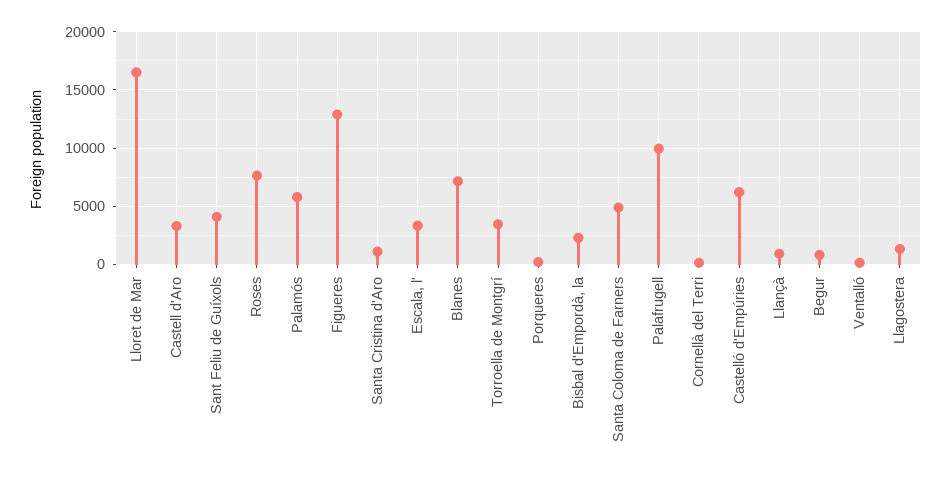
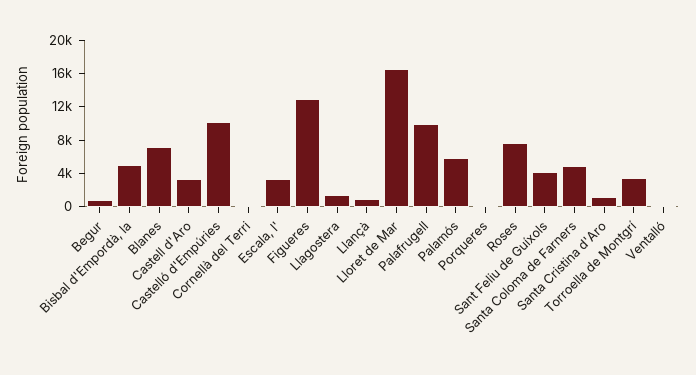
  {
    "Lloret de Mar": 17000,
    "Castell d'Aro": 3000,
    "Sant Feliu de Guíxols": 4000,
    "Roses": 8000,
    "Palamós": 6000,
    "Figueres": 13000,
    "Santa Cristina d'Aro": 1000,
    "Escala, l'": 3000,
    "Blanes": 7000,
    "Torroella de Montgrí": 3000,
    "Porqueres": 0,
-   "Bisbal d'Empordà, la": 2000,
+   "Bisbal d'Empordà, la": 5000,
    "Santa Coloma de Farners": 5000,
    "Palafrugell": 10000,
    "Cornellà del Terri": 0,
-   "Castelló d'Empúries": 6000,
+   "Castelló d'Empúries": 10000,
    "Llançà": 1000,
    "Begur": 1000,
    "Ventalló": 0,
    "Llagostera": 1000
  }

